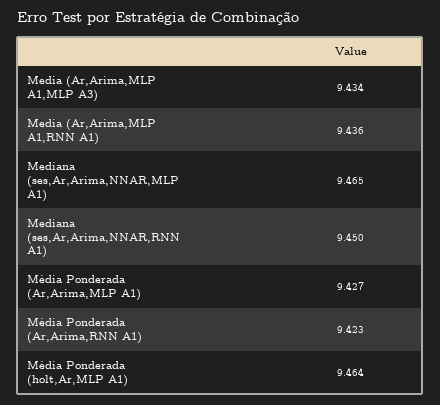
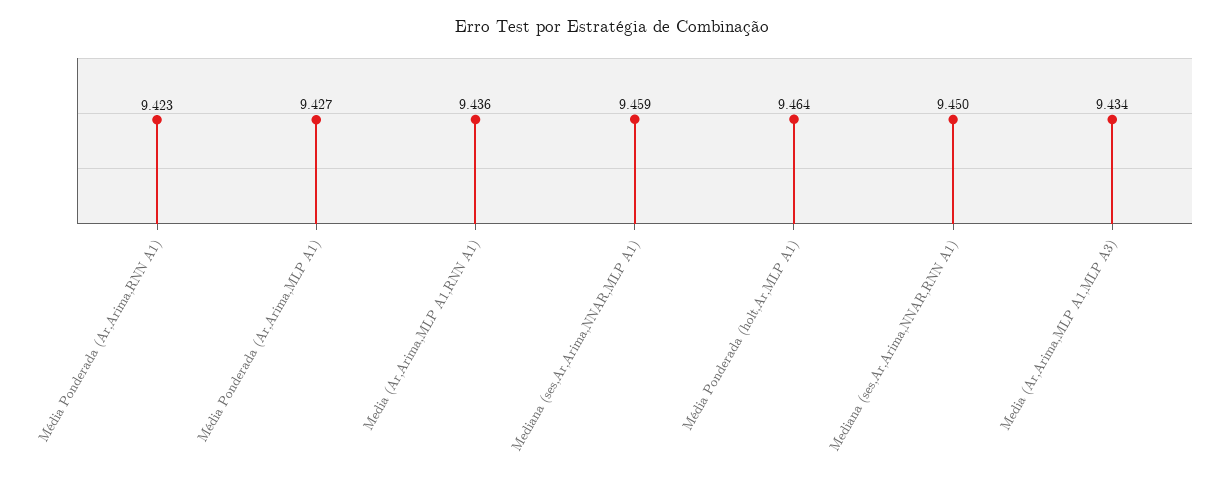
  {
    "Media (Ar,Arima,MLP A1,MLP A3)": 9.434,
    "Media (Ar,Arima,MLP A1,RNN A1)": 9.436,
-   "Mediana (ses,Ar,Arima,NNAR,MLP A1)": 9.465,
+   "Mediana (ses,Ar,Arima,NNAR,MLP A1)": 9.459,
    "Mediana (ses,Ar,Arima,NNAR,RNN A1)": 9.45,
    "Média Ponderada (Ar,Arima,MLP A1)": 9.427,
    "Média Ponderada (Ar,Arima,RNN A1)": 9.423,
    "Média Ponderada (holt,Ar,MLP A1)": 9.464
  }

